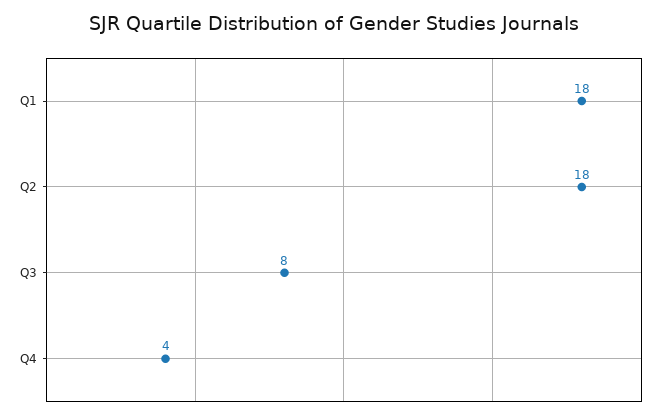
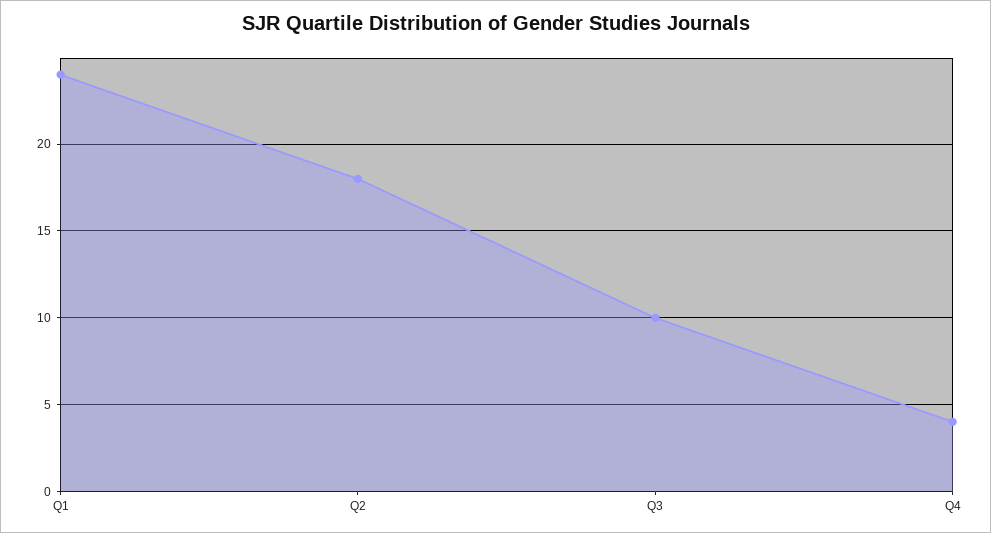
  {
-   "Q1": 18,
+   "Q1": 24,
    "Q2": 18,
-   "Q3": 8,
+   "Q3": 10,
    "Q4": 4
  }

